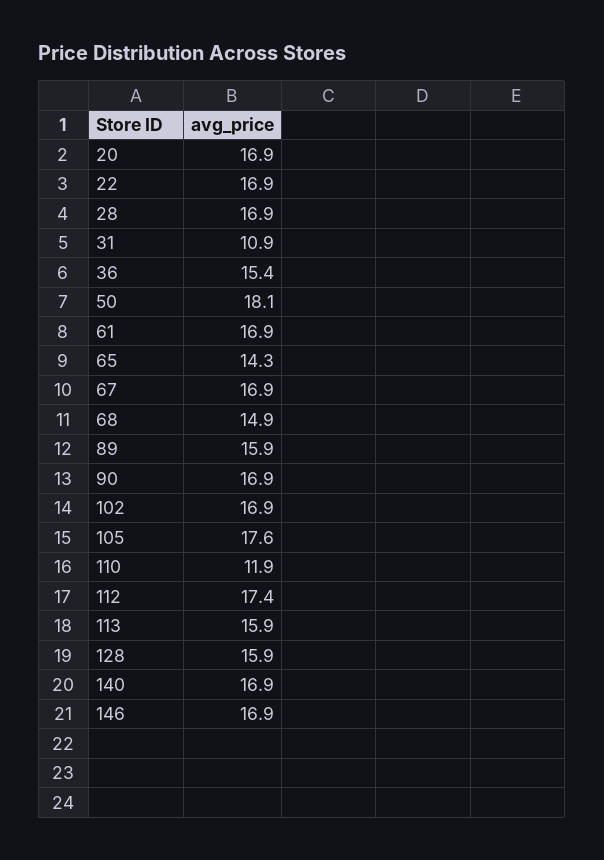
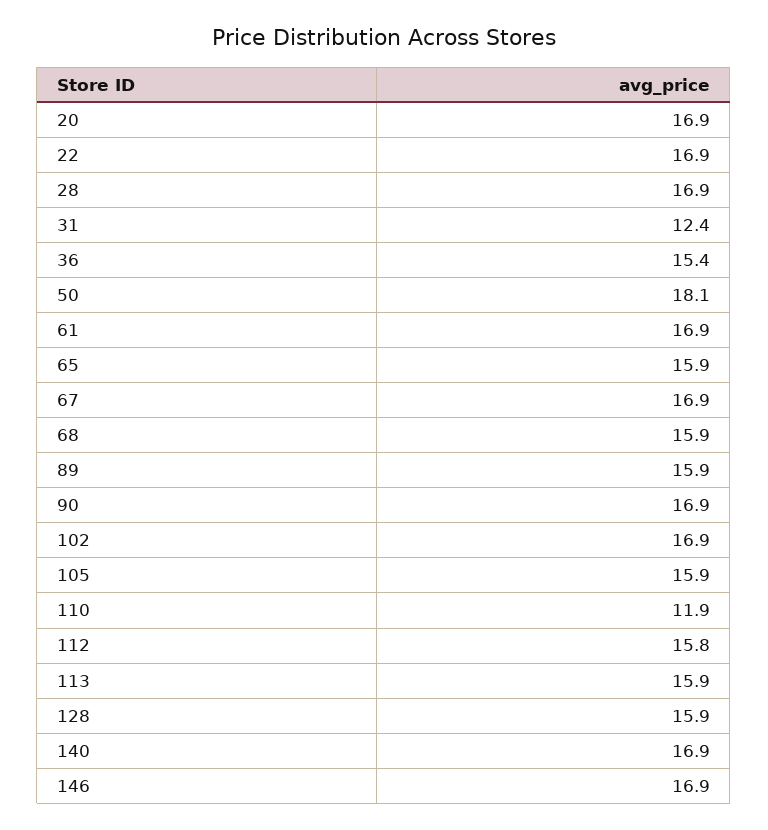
  {
    "20": 16.9,
    "22": 16.9,
    "28": 16.9,
-   "31": 10.9,
+   "31": 12.4,
    "36": 15.4,
    "50": 18.1,
    "61": 16.9,
-   "65": 14.3,
+   "65": 15.9,
    "67": 16.9,
-   "68": 14.9,
+   "68": 15.9,
    "89": 15.9,
    "90": 16.9,
    "102": 16.9,
-   "105": 17.6,
+   "105": 15.9,
    "110": 11.9,
-   "112": 17.4,
+   "112": 15.8,
    "113": 15.9,
    "128": 15.9,
    "140": 16.9,
    "146": 16.9
  }

